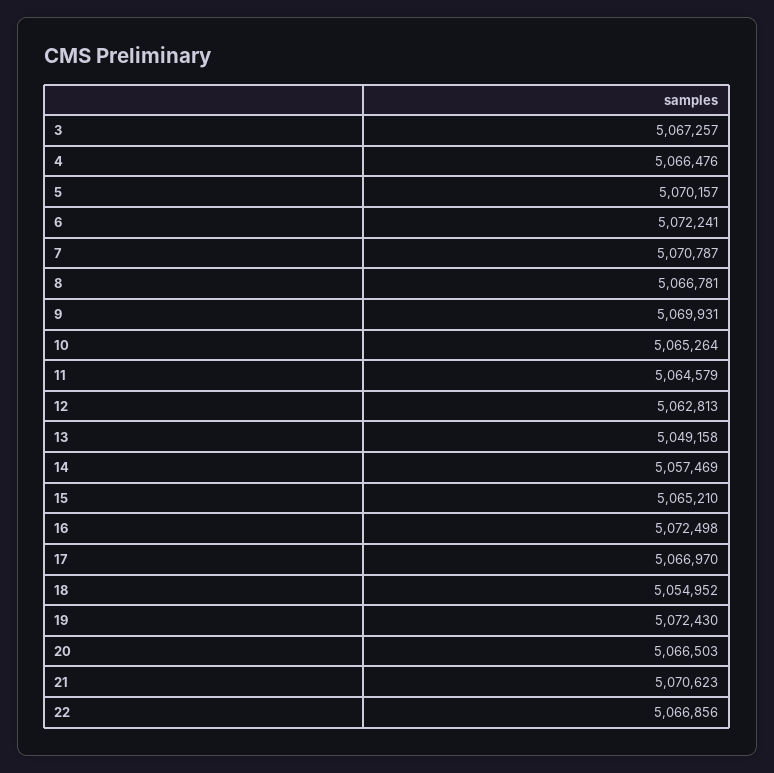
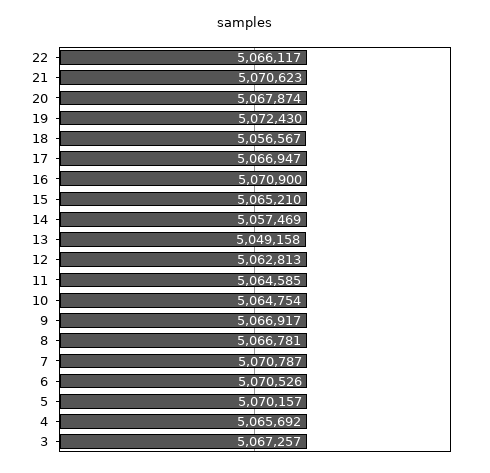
  {
    "3": 5067257,
-   "4": 5066476,
+   "4": 5065692,
    "5": 5070157,
-   "6": 5072241,
+   "6": 5070526,
    "7": 5070787,
    "8": 5066781,
-   "9": 5069931,
+   "9": 5066917,
-   "10": 5065264,
+   "10": 5064754,
-   "11": 5064579,
+   "11": 5064585,
    "12": 5062813,
    "13": 5049158,
    "14": 5057469,
    "15": 5065210,
-   "16": 5072498,
+   "16": 5070900,
-   "17": 5066970,
+   "17": 5066947,
-   "18": 5054952,
+   "18": 5056567,
    "19": 5072430,
-   "20": 5066503,
+   "20": 5067874,
    "21": 5070623,
-   "22": 5066856
+   "22": 5066117
  }

